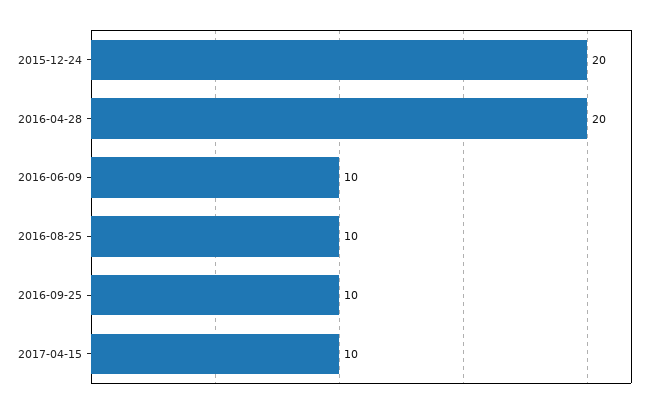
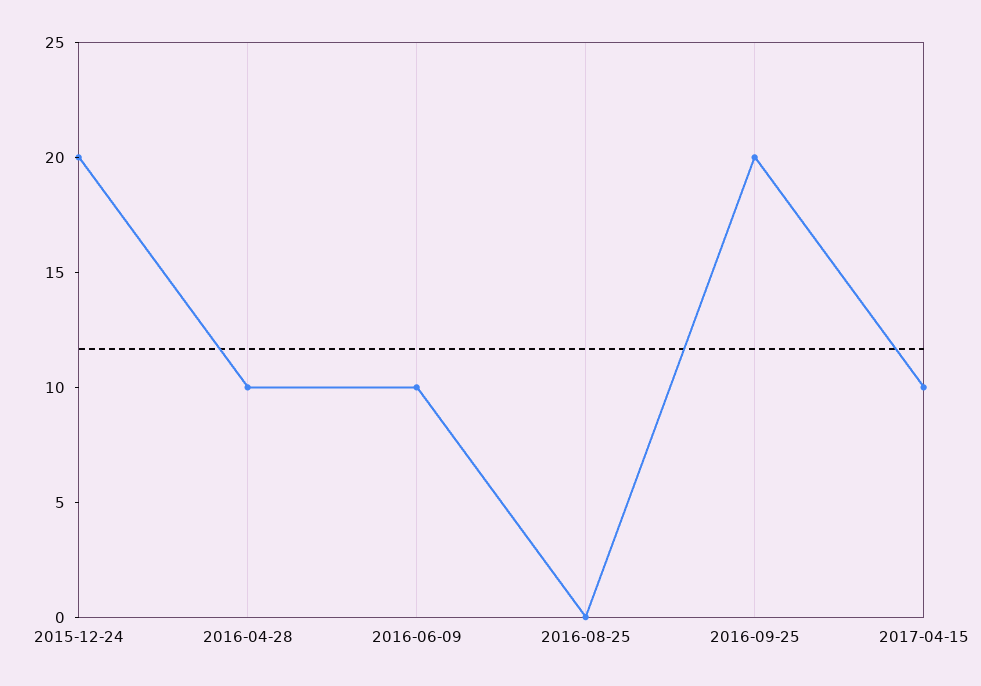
  {
    "2015-12-24": 20,
-   "2016-04-28": 20,
+   "2016-04-28": 10,
    "2016-06-09": 10,
-   "2016-08-25": 10,
+   "2016-08-25": 0,
-   "2016-09-25": 10,
+   "2016-09-25": 20,
    "2017-04-15": 10
  }

